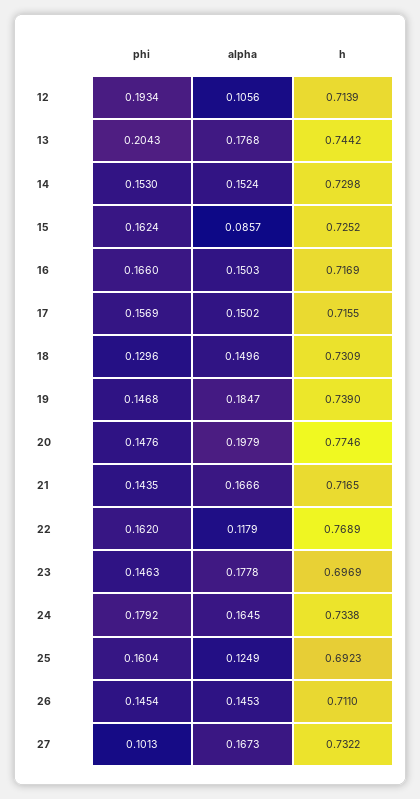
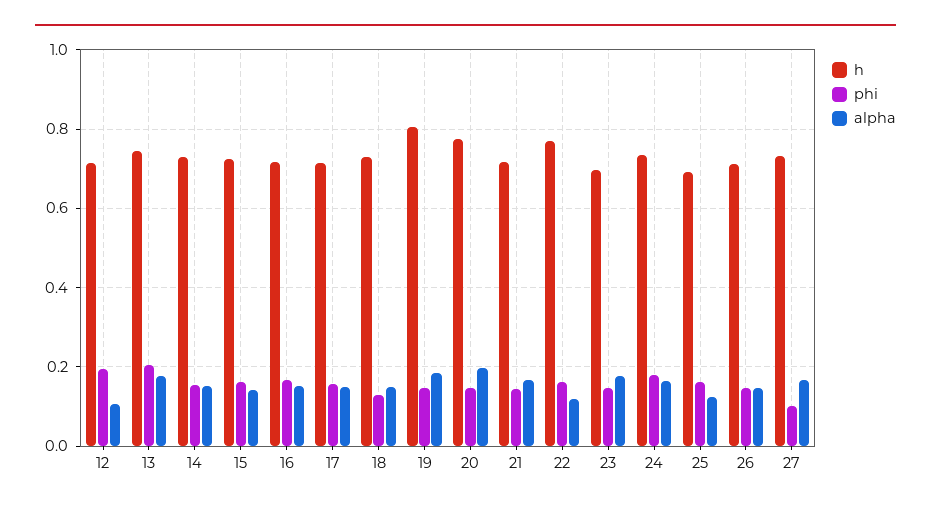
  {
    "phi": {
      "12": 0.1934,
      "13": 0.2043,
      "14": 0.153,
      "15": 0.1624,
      "16": 0.166,
      "17": 0.1569,
      "18": 0.1296,
      "19": 0.1468,
      "20": 0.1476,
      "21": 0.1435,
      "22": 0.162,
      "23": 0.1463,
      "24": 0.1792,
      "25": 0.1604,
      "26": 0.1454,
      "27": 0.1013
    },
    "alpha": {
      "12": 0.1056,
      "13": 0.1768,
      "14": 0.1524,
-     "15": 0.0857,
+     "15": 0.14,
      "16": 0.1503,
      "17": 0.1502,
      "18": 0.1496,
      "19": 0.1847,
      "20": 0.1979,
      "21": 0.1666,
      "22": 0.1179,
      "23": 0.1778,
      "24": 0.1645,
      "25": 0.1249,
      "26": 0.1453,
      "27": 0.1673
    },
    "h": {
      "12": 0.7139,
      "13": 0.7442,
      "14": 0.7298,
      "15": 0.7252,
      "16": 0.7169,
      "17": 0.7155,
      "18": 0.7309,
-     "19": 0.739,
+     "19": 0.8,
      "20": 0.7746,
      "21": 0.7165,
      "22": 0.7689,
      "23": 0.6969,
      "24": 0.7338,
      "25": 0.6923,
      "26": 0.711,
      "27": 0.7322
    }
  }

